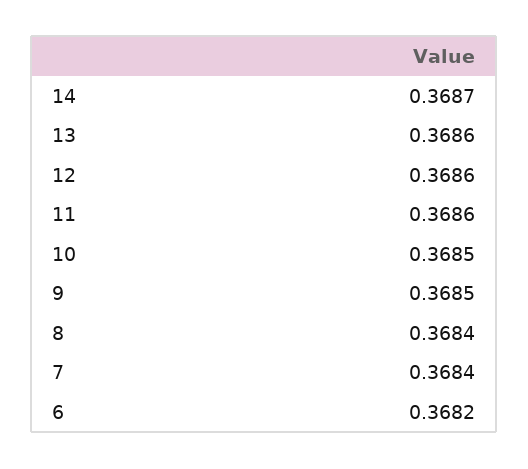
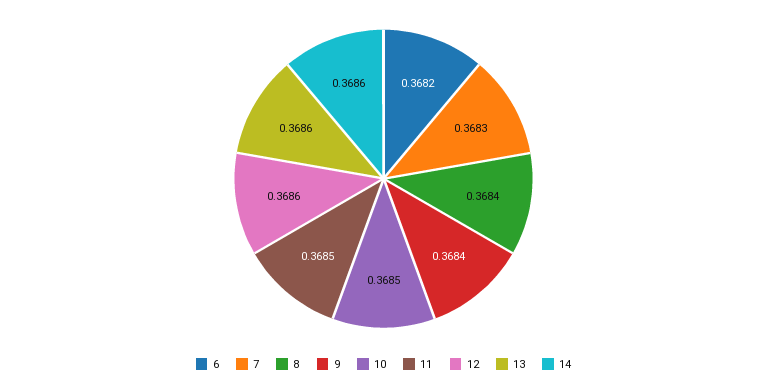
  {
-   "14": 0.3687,
+   "14": 0.3686,
    "13": 0.3686,
    "12": 0.3686,
-   "11": 0.3686,
+   "11": 0.3685,
    "10": 0.3685,
-   "9": 0.3685,
+   "9": 0.3684,
    "8": 0.3684,
-   "7": 0.3684,
+   "7": 0.3683,
    "6": 0.3682
  }

